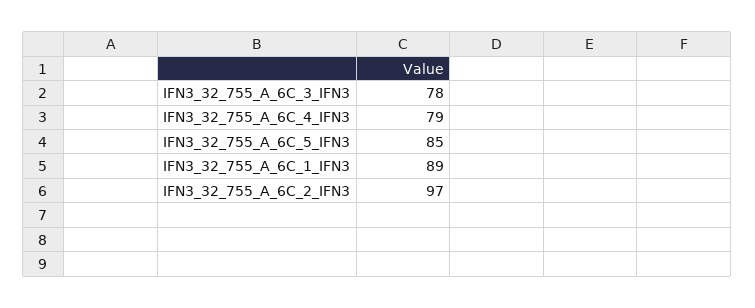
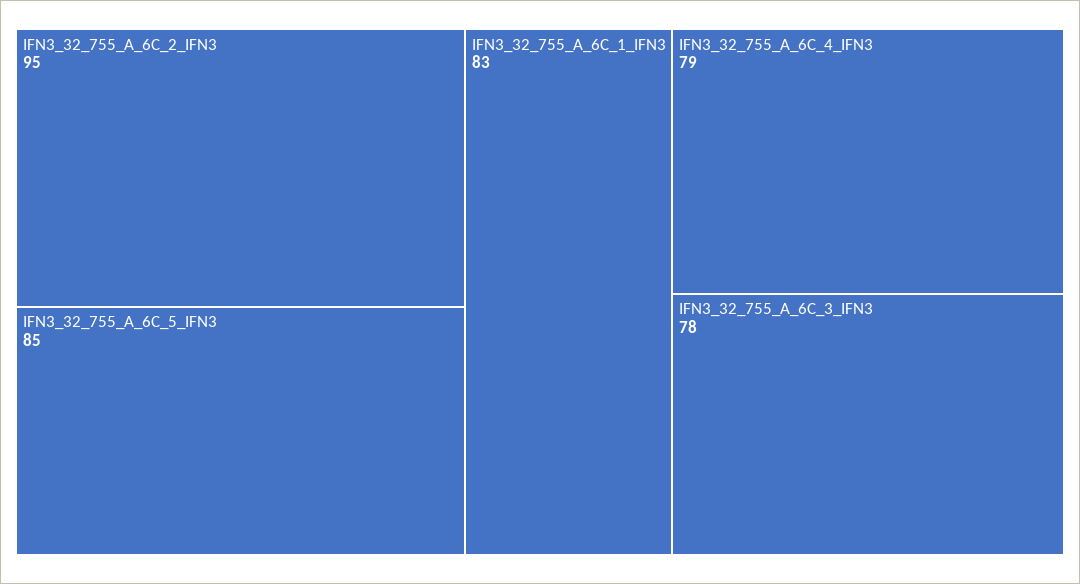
  {
    "IFN3_32_755_A_6C_3_IFN3": 78,
    "IFN3_32_755_A_6C_4_IFN3": 79,
    "IFN3_32_755_A_6C_5_IFN3": 85,
-   "IFN3_32_755_A_6C_1_IFN3": 89,
+   "IFN3_32_755_A_6C_1_IFN3": 83,
-   "IFN3_32_755_A_6C_2_IFN3": 97
+   "IFN3_32_755_A_6C_2_IFN3": 95
  }

